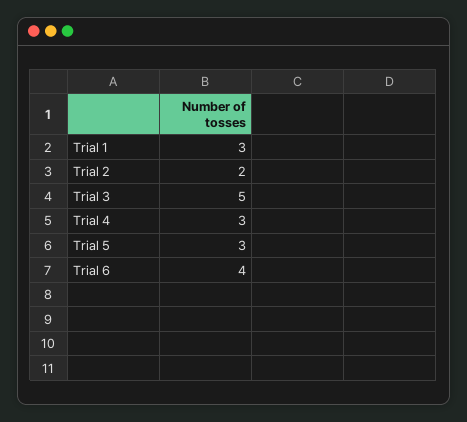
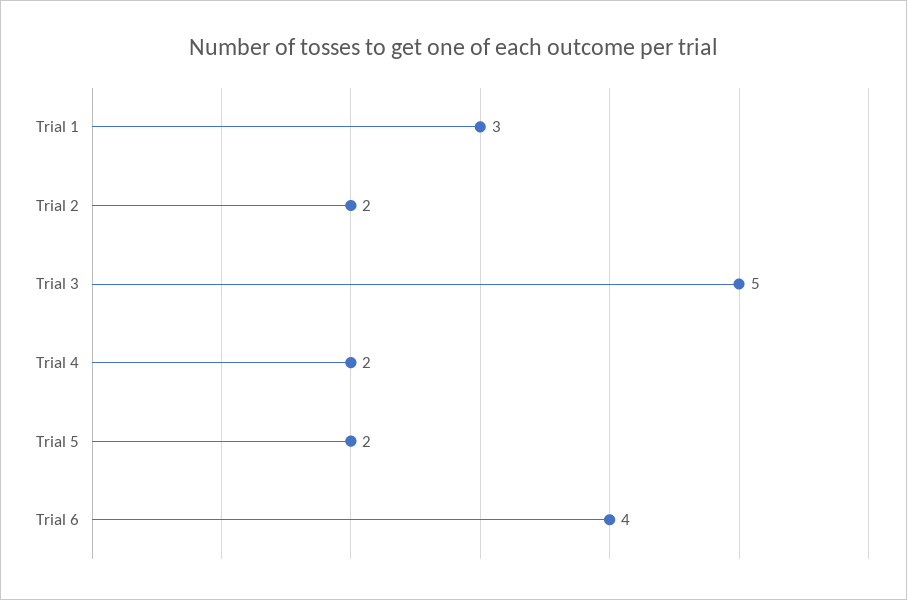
  {
    "Trial 1": 3,
    "Trial 2": 2,
    "Trial 3": 5,
-   "Trial 4": 3,
+   "Trial 4": 2,
-   "Trial 5": 3,
+   "Trial 5": 2,
    "Trial 6": 4
  }

